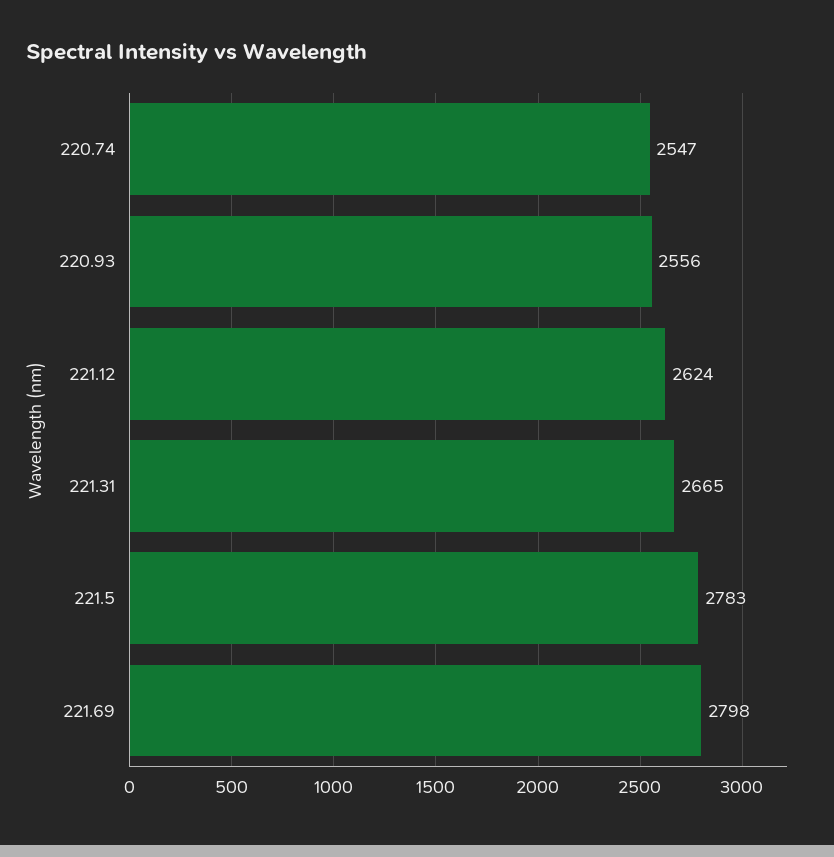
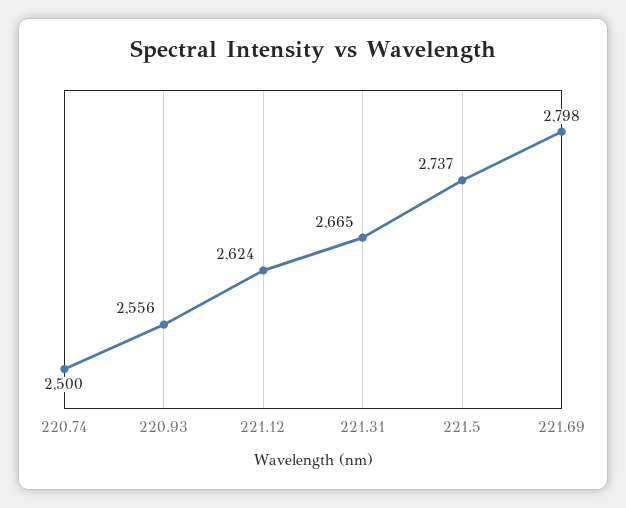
  {
-   "220.74": 2547,
+   "220.74": 2500,
    "220.93": 2556,
    "221.12": 2624,
    "221.31": 2665,
-   "221.5": 2783,
+   "221.5": 2737,
    "221.69": 2798
  }

